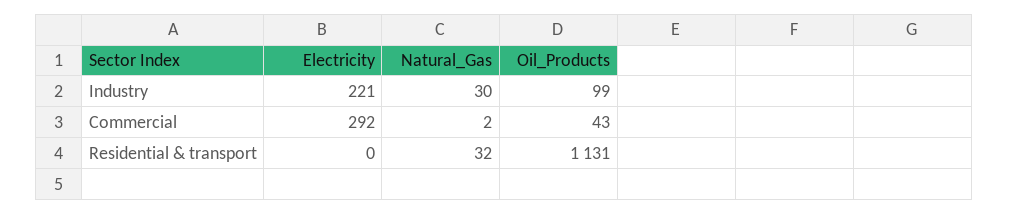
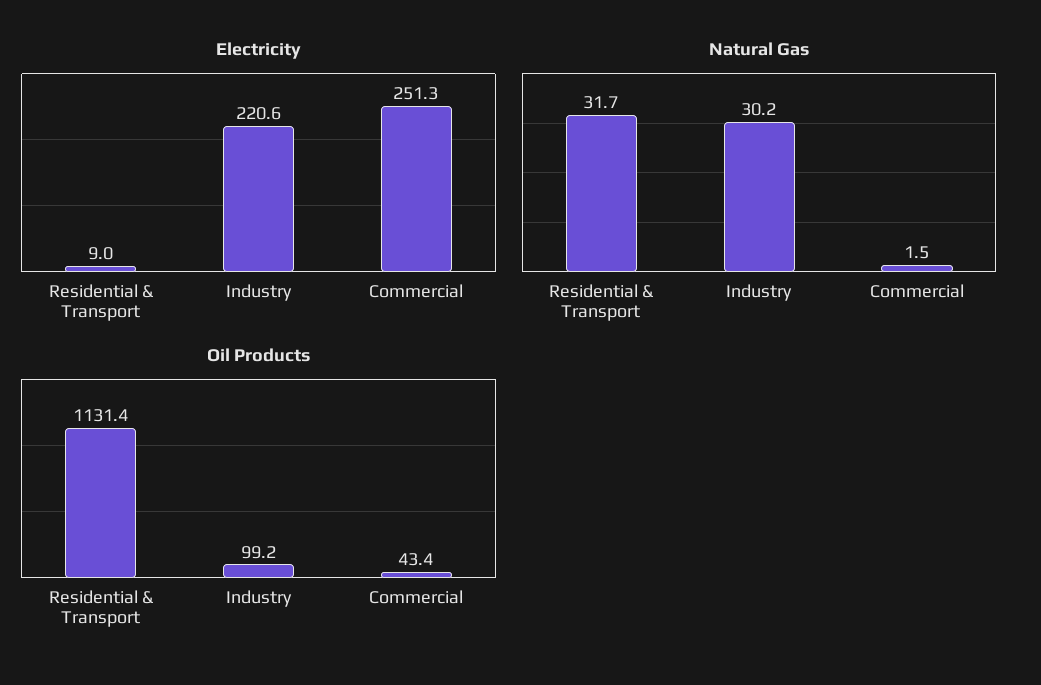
  {
    "Electricity": {
      "Industry": 220.6,
-     "Commercial": 292,
+     "Commercial": 251.3,
-     "Residential & transport": 0
+     "Residential & transport": 9
    },
    "Natural_Gas": {
      "Industry": 30.2,
      "Commercial": 1.5,
      "Residential & transport": 31.7
    },
    "Oil_Products": {
      "Industry": 99.2,
      "Commercial": 43.4,
      "Residential & transport": 1131.4
    }
  }

